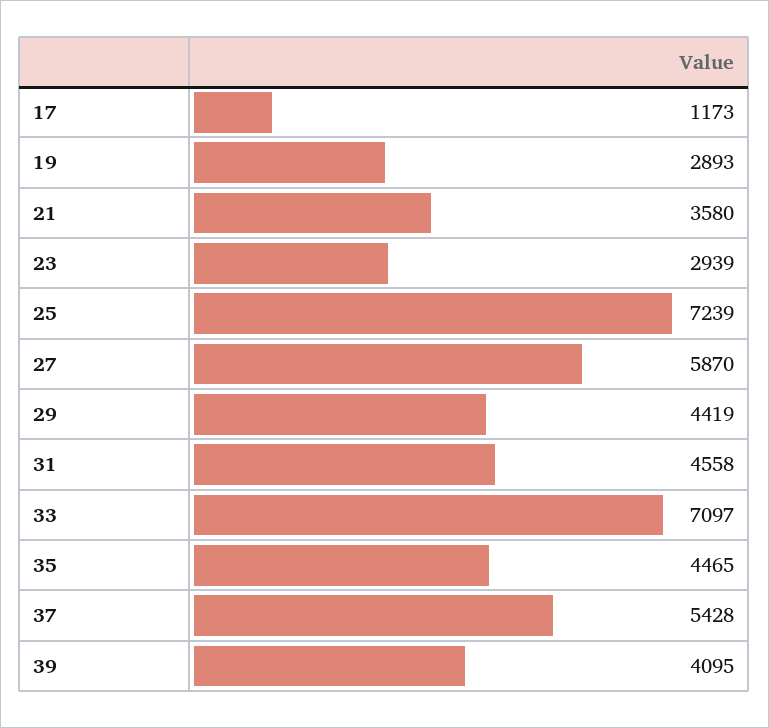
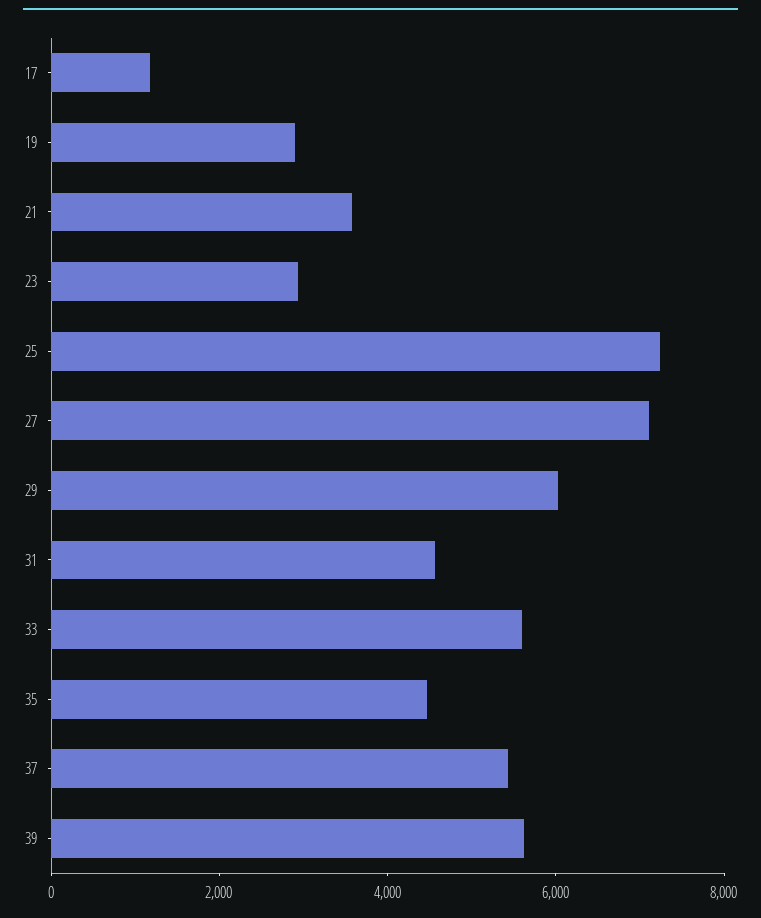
  {
    "17": 1173,
    "19": 2893,
    "21": 3580,
    "23": 2939,
    "25": 7239,
-   "27": 5870,
+   "27": 7000,
-   "29": 4419,
+   "29": 6000,
    "31": 4558,
-   "33": 7097,
+   "33": 5500,
    "35": 4465,
    "37": 5428,
-   "39": 4095
+   "39": 5500
  }

